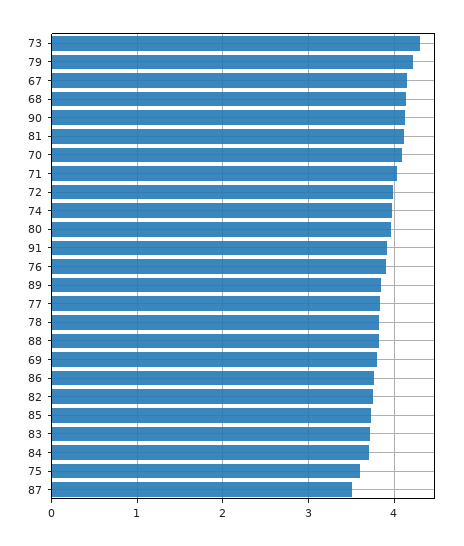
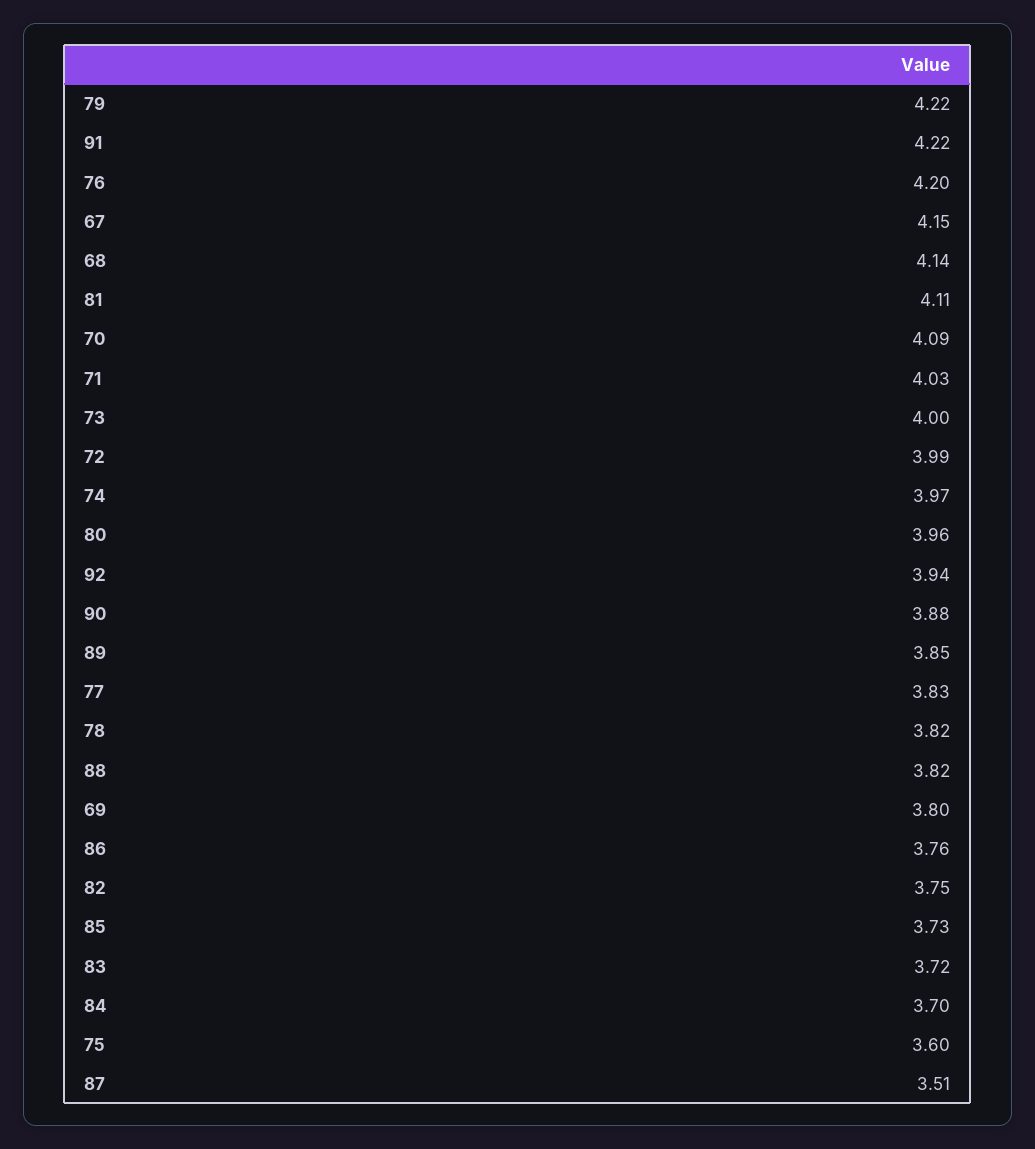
  {
-   "73": 4.3,
+   "73": 4,
    "79": 4.22,
    "67": 4.15,
    "68": 4.14,
-   "90": 4.1,
+   "90": 3.88,
    "81": 4.11,
    "70": 4.09,
    "71": 4.03,
    "72": 3.99,
    "74": 3.97,
    "80": 3.96,
-   "91": 3.9,
+   "91": 4.22,
-   "76": 3.9,
+   "76": 4.2,
    "89": 3.85,
    "77": 3.83,
    "78": 3.82,
    "88": 3.82,
    "69": 3.8,
    "86": 3.76,
    "82": 3.75,
    "85": 3.73,
    "83": 3.72,
    "84": 3.7,
    "75": 3.6,
-   "87": 3.51
+   "87": 3.51,
+   "92": 3.94
  }

